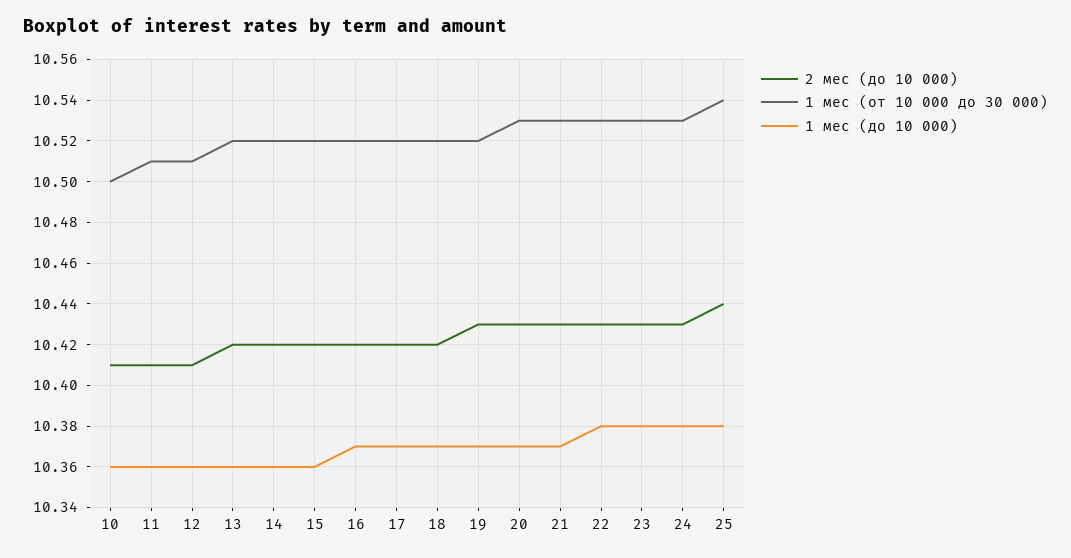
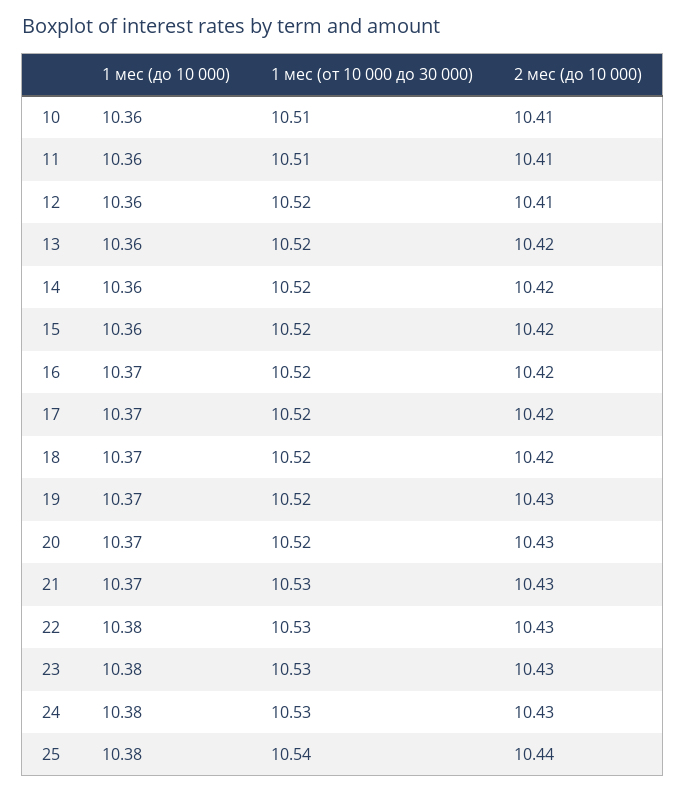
  {
    "2 мес (до 10 000)": {
      "10": 10.41,
      "11": 10.41,
      "12": 10.41,
      "13": 10.42,
      "14": 10.42,
      "15": 10.42,
      "16": 10.42,
      "17": 10.42,
      "18": 10.42,
      "19": 10.43,
      "20": 10.43,
      "21": 10.43,
      "22": 10.43,
      "23": 10.43,
      "24": 10.43,
      "25": 10.44
    },
    "1 мес (от 10 000 до 30 000)": {
-     "10": 10.5,
+     "10": 10.51,
      "11": 10.51,
-     "12": 10.51,
+     "12": 10.52,
      "13": 10.52,
      "14": 10.52,
      "15": 10.52,
      "16": 10.52,
      "17": 10.52,
      "18": 10.52,
      "19": 10.52,
-     "20": 10.53,
+     "20": 10.52,
      "21": 10.53,
      "22": 10.53,
      "23": 10.53,
      "24": 10.53,
      "25": 10.54
    },
    "1 мес (до 10 000)": {
      "10": 10.36,
      "11": 10.36,
      "12": 10.36,
      "13": 10.36,
      "14": 10.36,
      "15": 10.36,
      "16": 10.37,
      "17": 10.37,
      "18": 10.37,
      "19": 10.37,
      "20": 10.37,
      "21": 10.37,
      "22": 10.38,
      "23": 10.38,
      "24": 10.38,
      "25": 10.38
    }
  }

